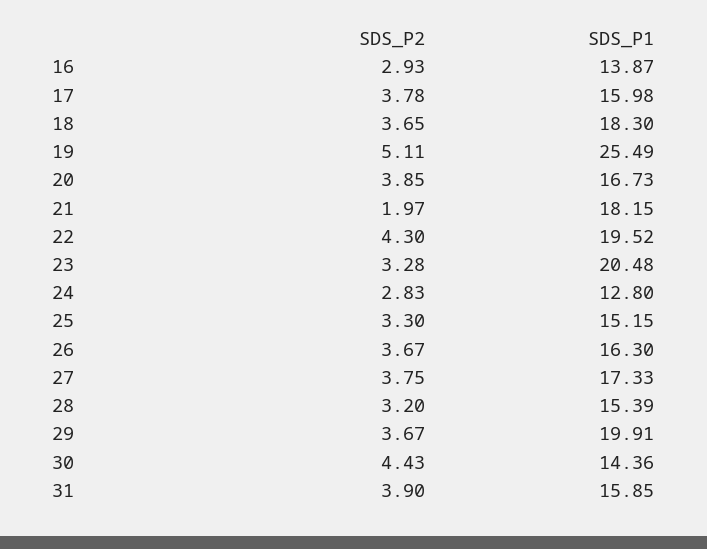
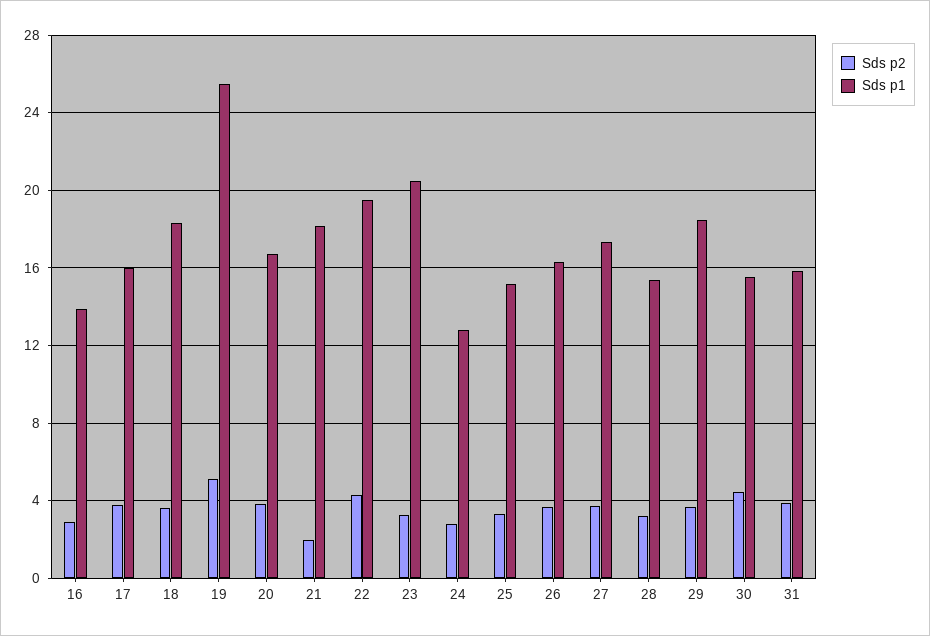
  {
    "SDS_P2": {
      "16": 2.93,
      "17": 3.78,
      "18": 3.65,
      "19": 5.11,
      "20": 3.85,
      "21": 1.97,
      "22": 4.3,
      "23": 3.28,
      "24": 2.83,
      "25": 3.3,
      "26": 3.67,
      "27": 3.75,
      "28": 3.2,
      "29": 3.67,
      "30": 4.43,
      "31": 3.9
    },
    "SDS_P1": {
      "16": 13.87,
      "17": 15.98,
      "18": 18.3,
      "19": 25.49,
      "20": 16.73,
      "21": 18.15,
      "22": 19.52,
      "23": 20.48,
      "24": 12.8,
      "25": 15.15,
      "26": 16.3,
      "27": 17.33,
      "28": 15.39,
-     "29": 19.91,
+     "29": 18.5,
-     "30": 14.36,
+     "30": 15.5,
      "31": 15.85
    }
  }

